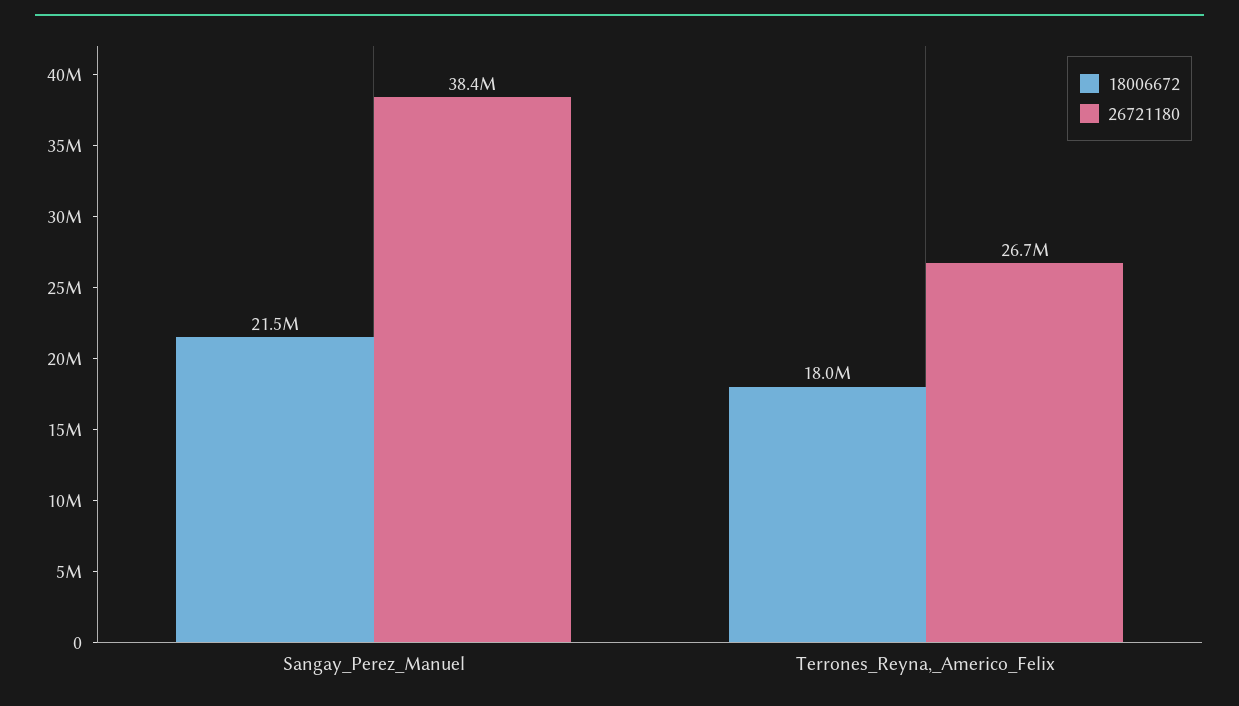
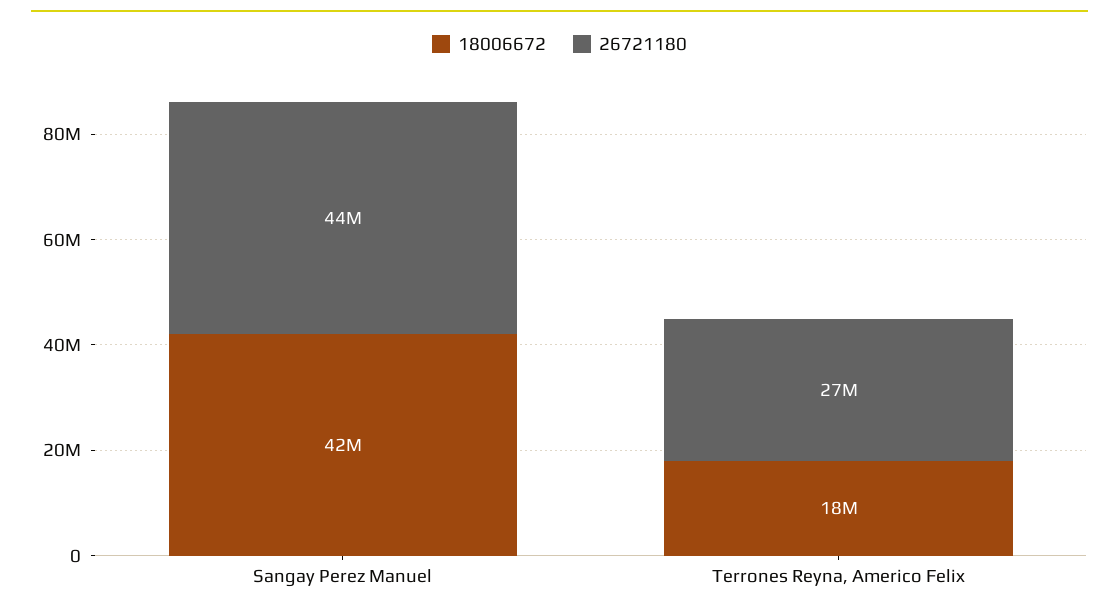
  {
    "18006672": {
-     "Sangay_Perez_Manuel": 21500000,
+     "Sangay_Perez_Manuel": 42000000,
      "Terrones_Reyna,_Americo_Felix": 18000000
    },
    "26721180": {
-     "Sangay_Perez_Manuel": 38400000,
+     "Sangay_Perez_Manuel": 44000000,
      "Terrones_Reyna,_Americo_Felix": 26700000
    }
  }

